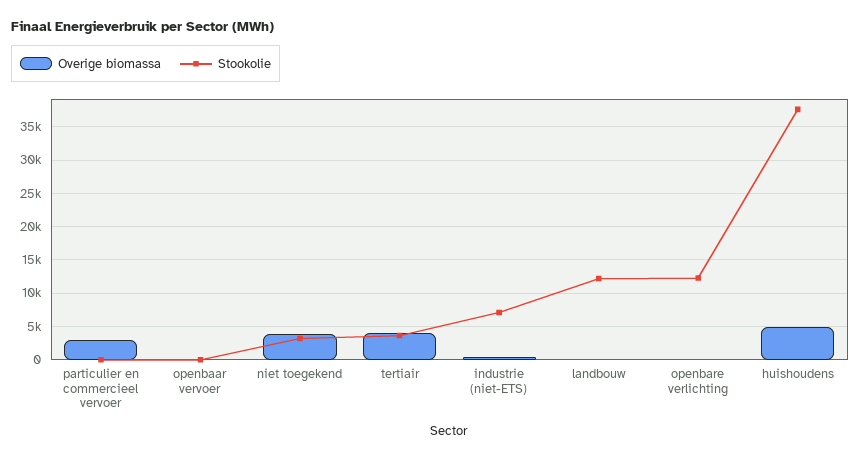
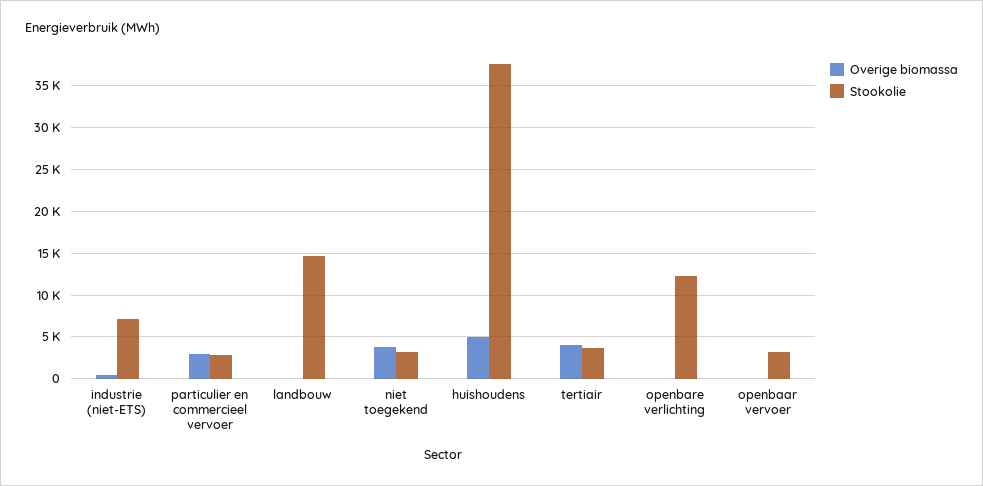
  {
    "Overige biomassa": {
      "particulier en commercieel vervoer": 3000,
      "openbaar vervoer": 0,
      "niet toegekend": 4000,
      "tertiair": 4000,
      "industrie (niet-ETS)": 0,
      "landbouw": 0,
      "openbare verlichting": 0,
      "huishoudens": 5000
    },
    "Stookolie": {
-     "particulier en commercieel vervoer": 0,
+     "particulier en commercieel vervoer": 3000,
-     "openbaar vervoer": 0,
+     "openbaar vervoer": 3000,
      "niet toegekend": 3000,
      "tertiair": 4000,
      "industrie (niet-ETS)": 7000,
-     "landbouw": 12000,
+     "landbouw": 15000,
      "openbare verlichting": 12000,
      "huishoudens": 38000
    }
  }

